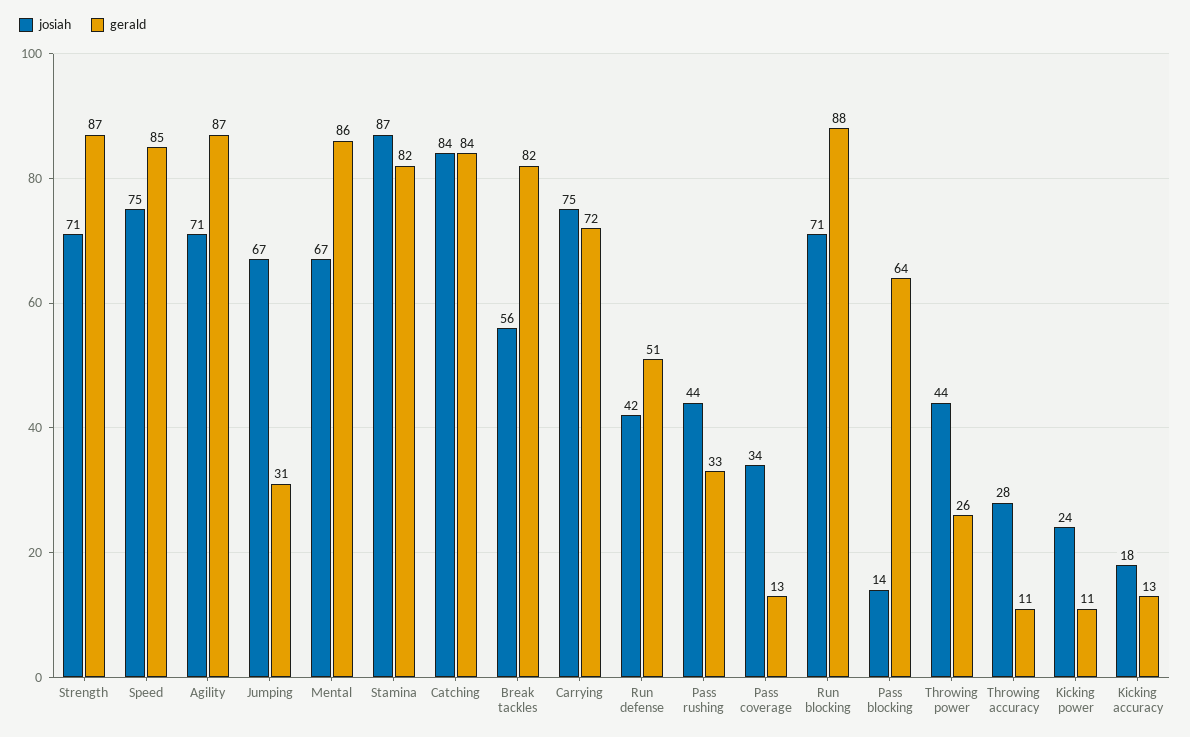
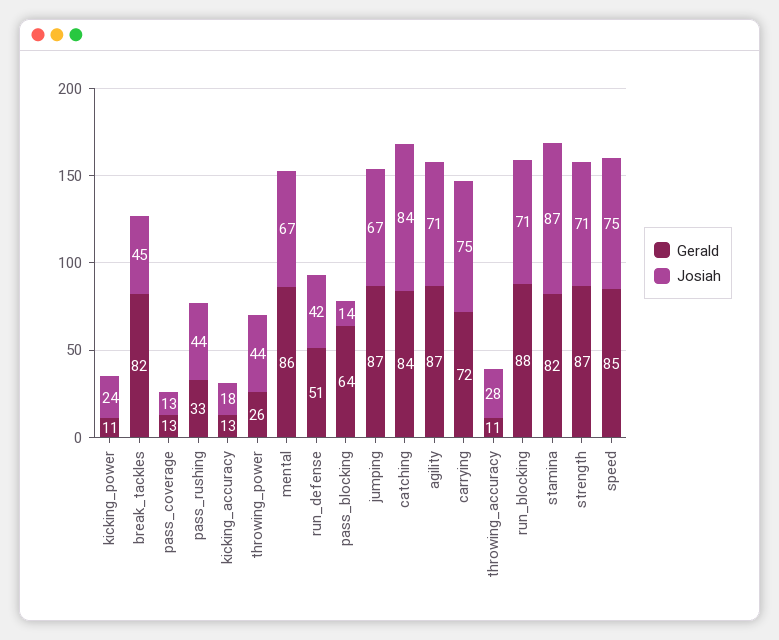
  {
    "josiah": {
      "Strength": 71,
      "Speed": 75,
      "Agility": 71,
      "Jumping": 67,
      "Mental": 67,
      "Stamina": 87,
      "Catching": 84,
-     "Break tackles": 56,
+     "Break tackles": 45,
      "Carrying": 75,
      "Run defense": 42,
      "Pass rushing": 44,
-     "Pass coverage": 34,
+     "Pass coverage": 13,
      "Run blocking": 71,
      "Pass blocking": 14,
      "Throwing power": 44,
      "Throwing accuracy": 28,
      "Kicking power": 24,
      "Kicking accuracy": 18
    },
    "gerald": {
      "Strength": 87,
      "Speed": 85,
      "Agility": 87,
-     "Jumping": 31,
+     "Jumping": 87,
      "Mental": 86,
      "Stamina": 82,
      "Catching": 84,
      "Break tackles": 82,
      "Carrying": 72,
      "Run defense": 51,
      "Pass rushing": 33,
      "Pass coverage": 13,
      "Run blocking": 88,
      "Pass blocking": 64,
      "Throwing power": 26,
      "Throwing accuracy": 11,
      "Kicking power": 11,
      "Kicking accuracy": 13
    }
  }

